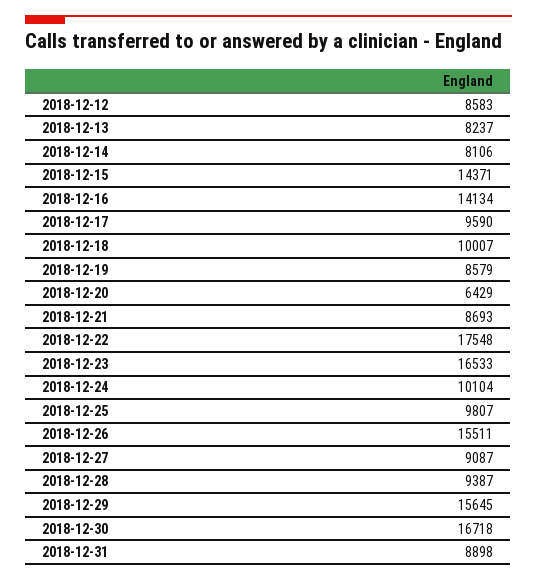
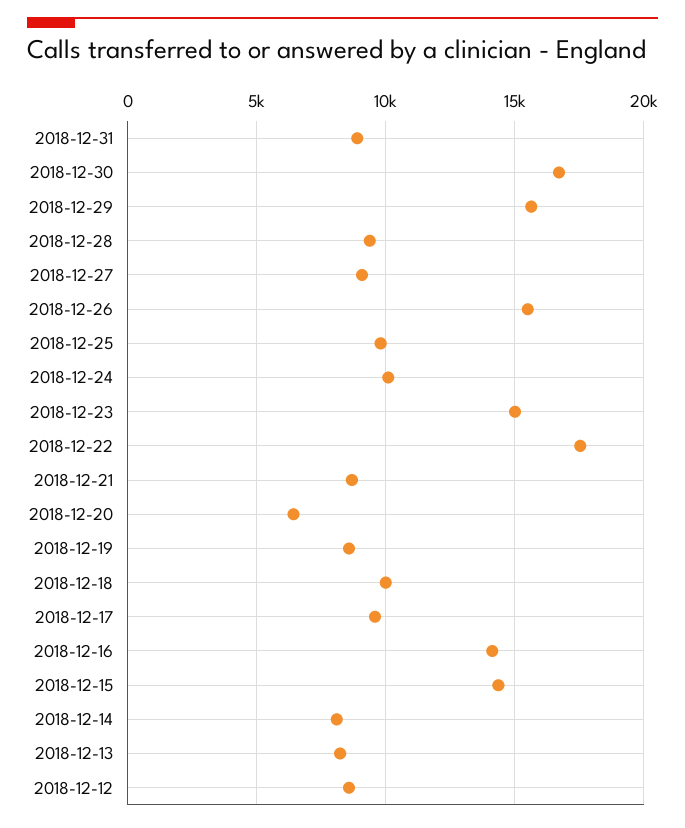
  {
    "2018-12-12": 8583,
    "2018-12-13": 8237,
    "2018-12-14": 8106,
    "2018-12-15": 14371,
    "2018-12-16": 14134,
    "2018-12-17": 9590,
    "2018-12-18": 10007,
    "2018-12-19": 8579,
    "2018-12-20": 6429,
    "2018-12-21": 8693,
    "2018-12-22": 17548,
-   "2018-12-23": 16533,
+   "2018-12-23": 15000,
    "2018-12-24": 10104,
    "2018-12-25": 9807,
    "2018-12-26": 15511,
    "2018-12-27": 9087,
    "2018-12-28": 9387,
    "2018-12-29": 15645,
    "2018-12-30": 16718,
    "2018-12-31": 8898
  }

